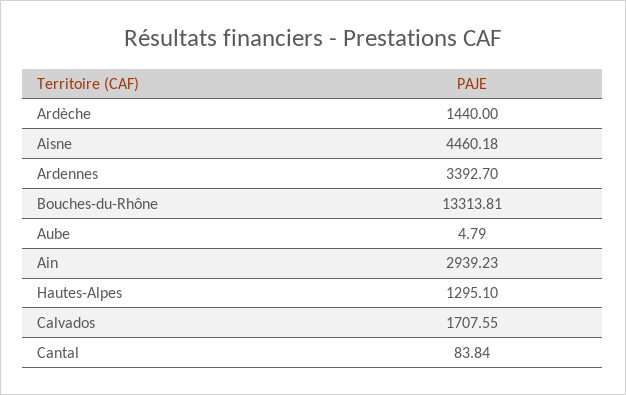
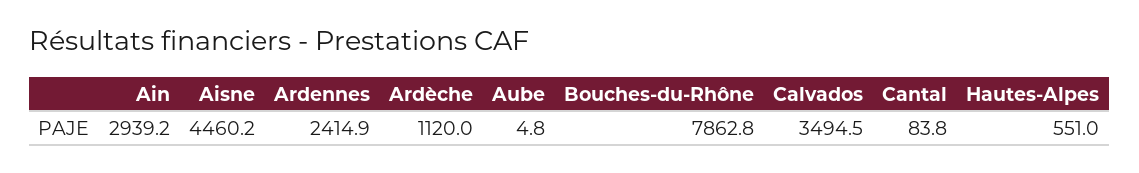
  {
-   "Ardèche": 1440,
+   "Ardèche": 1120,
    "Aisne": 4460.18,
-   "Ardennes": 3392.7,
+   "Ardennes": 2414.9,
-   "Bouches-du-Rhône": 13313.81,
+   "Bouches-du-Rhône": 7862.8,
    "Aube": 4.79,
    "Ain": 2939.23,
-   "Hautes-Alpes": 1295.1,
+   "Hautes-Alpes": 551,
-   "Calvados": 1707.55,
+   "Calvados": 3494.5,
    "Cantal": 83.84
  }

